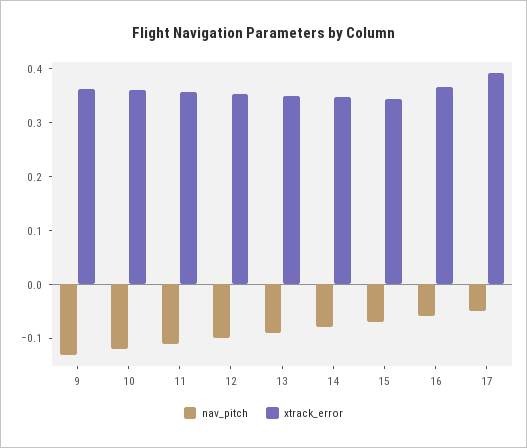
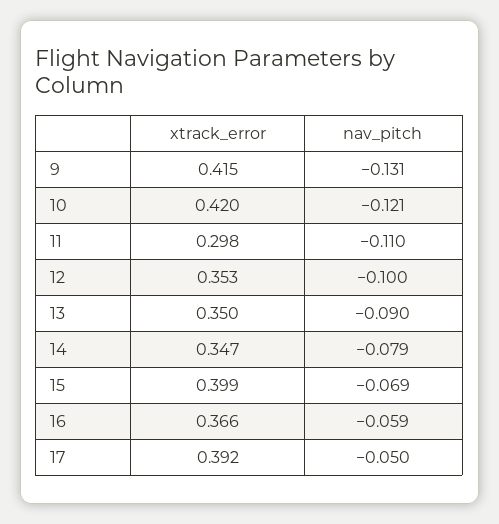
  {
    "nav_pitch": {
      "9": -0.131,
      "10": -0.121,
      "11": -0.11,
      "12": -0.1,
      "13": -0.09,
      "14": -0.079,
      "15": -0.069,
      "16": -0.059,
      "17": -0.05
    },
    "xtrack_error": {
-     "9": 0.36,
+     "9": 0.415,
-     "10": 0.36,
+     "10": 0.42,
-     "11": 0.36,
+     "11": 0.298,
      "12": 0.353,
      "13": 0.35,
      "14": 0.347,
-     "15": 0.34,
+     "15": 0.399,
      "16": 0.366,
      "17": 0.392
    }
  }

